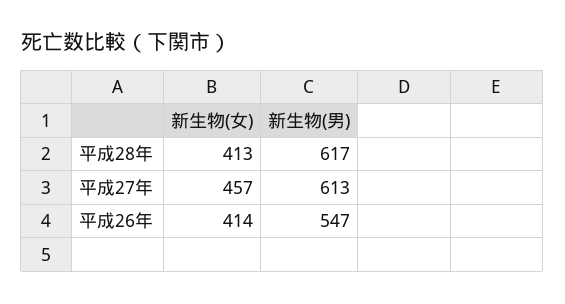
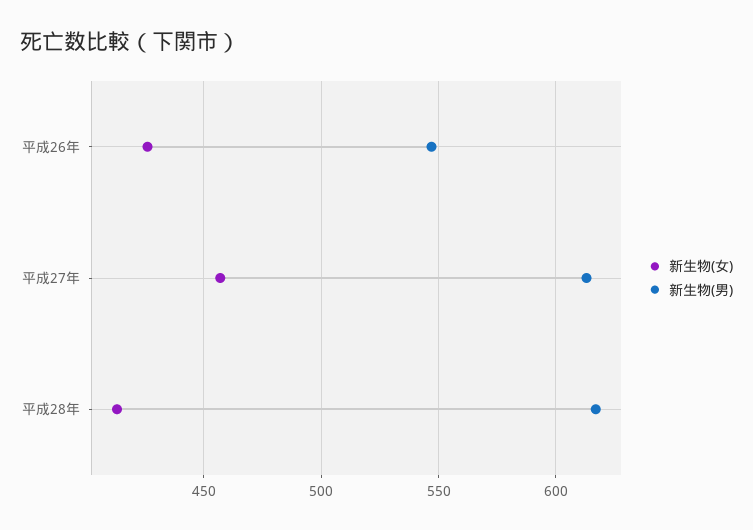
  {
    "新生物(女)": {
      "平成28年": 413,
      "平成27年": 457,
-     "平成26年": 414
+     "平成26年": 425
    },
    "新生物(男)": {
      "平成28年": 617,
      "平成27年": 613,
      "平成26年": 547
    }
  }

